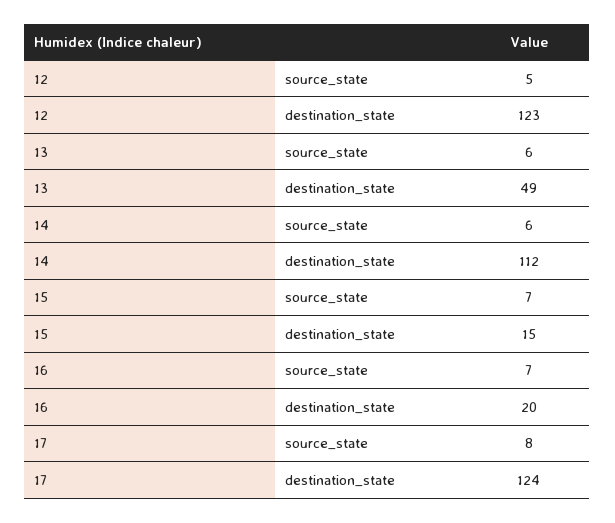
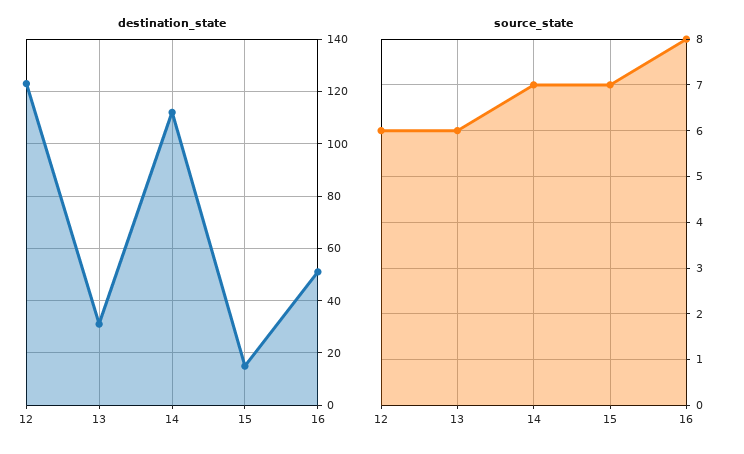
  {
    "source_state": {
-     "12": 5,
+     "12": 6,
      "13": 6,
-     "14": 6,
+     "14": 7,
      "15": 7,
-     "16": 7,
+     "16": 8
-     "17": 8
    },
    "destination_state": {
      "12": 123,
-     "13": 49,
+     "13": 30,
      "14": 112,
      "15": 15,
-     "16": 20,
+     "16": 50
-     "17": 124
    }
  }

